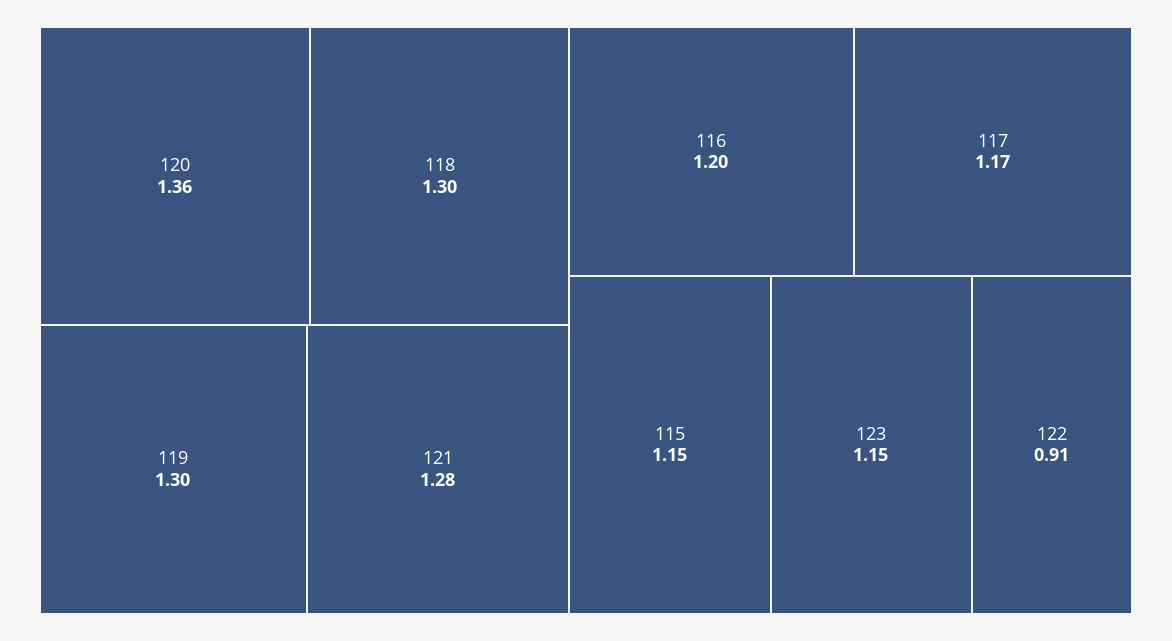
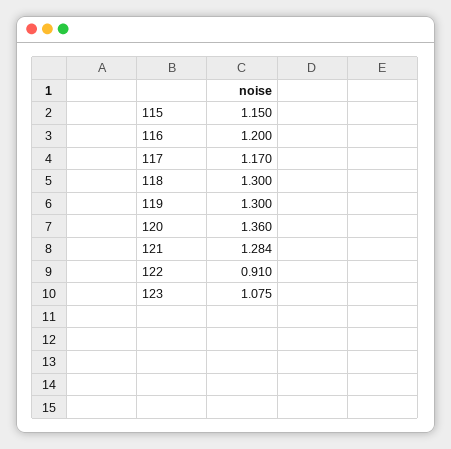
  {
    "120": 1.36,
    "118": 1.3,
    "119": 1.3,
    "121": 1.284,
    "116": 1.2,
    "117": 1.17,
    "115": 1.15,
-   "123": 1.15,
+   "123": 1.075,
    "122": 0.91
  }

